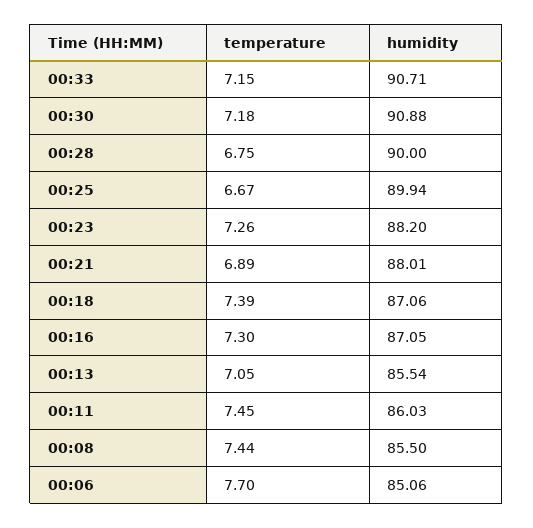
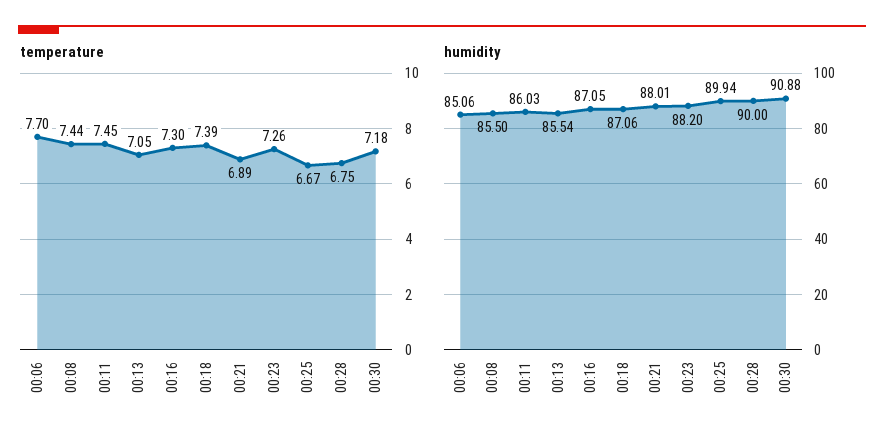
  {
    "temperature": {
-     "00:33": 7.15,
      "00:30": 7.18,
      "00:28": 6.75,
      "00:25": 6.67,
      "00:23": 7.26,
      "00:21": 6.89,
      "00:18": 7.39,
      "00:16": 7.3,
      "00:13": 7.05,
      "00:11": 7.45,
      "00:08": 7.44,
      "00:06": 7.7
    },
    "humidity": {
-     "00:33": 90.71,
      "00:30": 90.88,
      "00:28": 90,
      "00:25": 89.94,
      "00:23": 88.2,
      "00:21": 88.01,
      "00:18": 87.06,
      "00:16": 87.05,
      "00:13": 85.54,
      "00:11": 86.03,
      "00:08": 85.5,
      "00:06": 85.06
    }
  }

